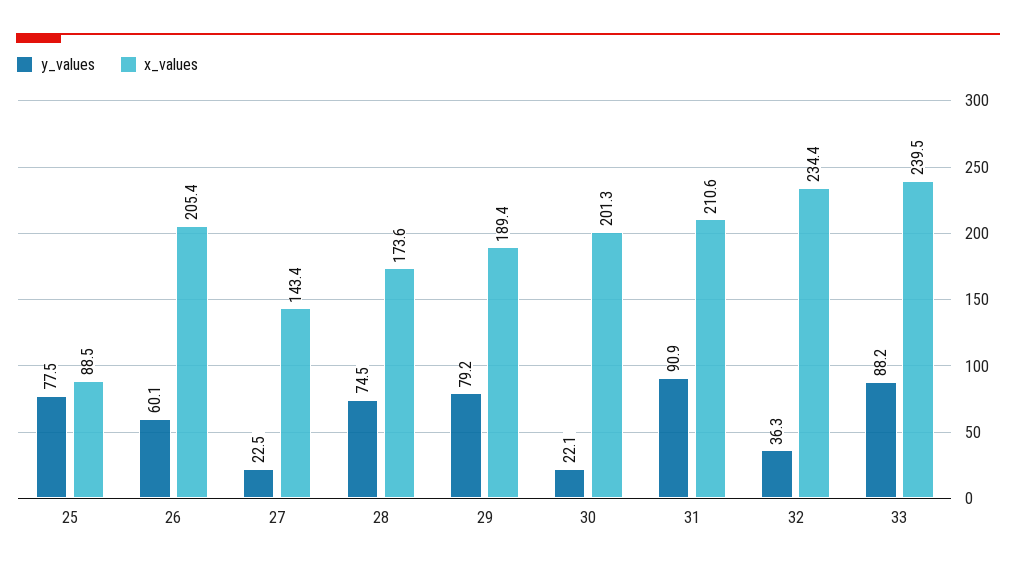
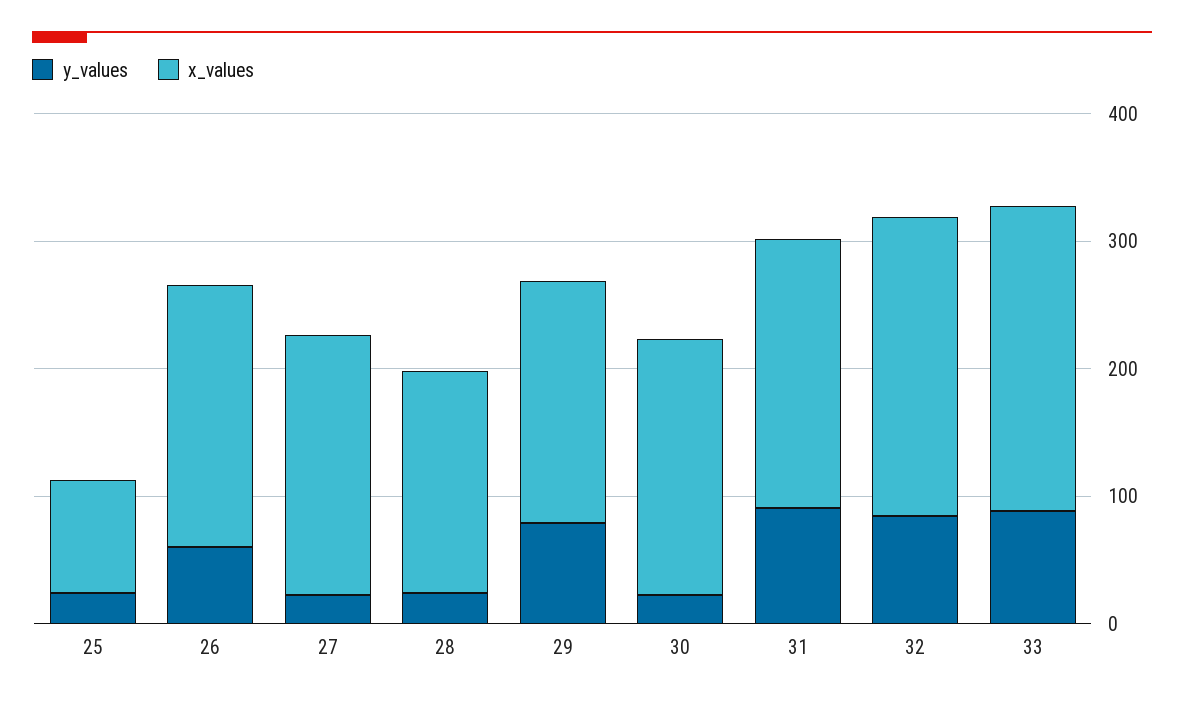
  {
    "y_values": {
-     "25": 77.5,
+     "25": 20,
      "26": 60.1,
      "27": 22.5,
-     "28": 74.5,
+     "28": 20,
      "29": 79.2,
      "30": 22.1,
      "31": 90.9,
-     "32": 36.3,
+     "32": 80,
      "33": 88.2
    },
    "x_values": {
      "25": 88.5,
      "26": 205.4,
-     "27": 143.4,
+     "27": 200,
      "28": 173.6,
      "29": 189.4,
      "30": 201.3,
      "31": 210.6,
      "32": 234.4,
      "33": 239.5
    }
  }

